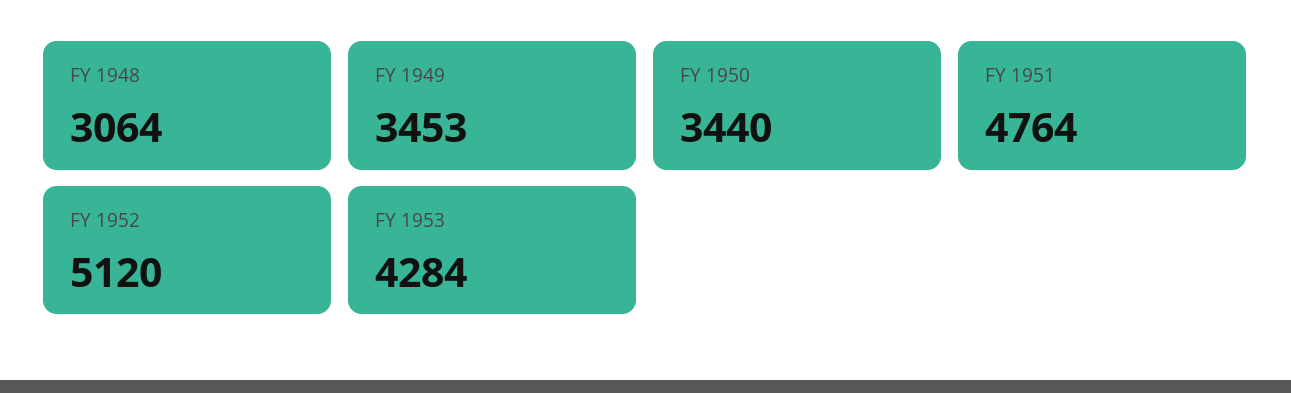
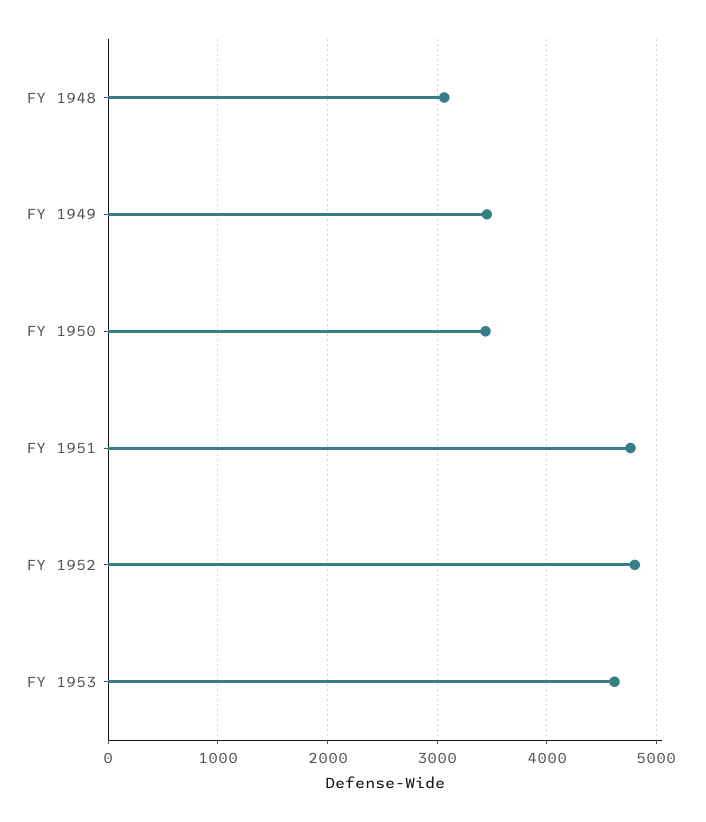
  {
    "FY 1948": 3064,
    "FY 1949": 3453,
    "FY 1950": 3440,
    "FY 1951": 4764,
-   "FY 1952": 5120,
+   "FY 1952": 4800,
-   "FY 1953": 4284
+   "FY 1953": 4600
  }

